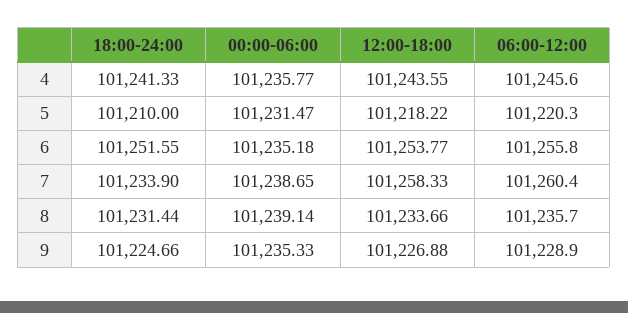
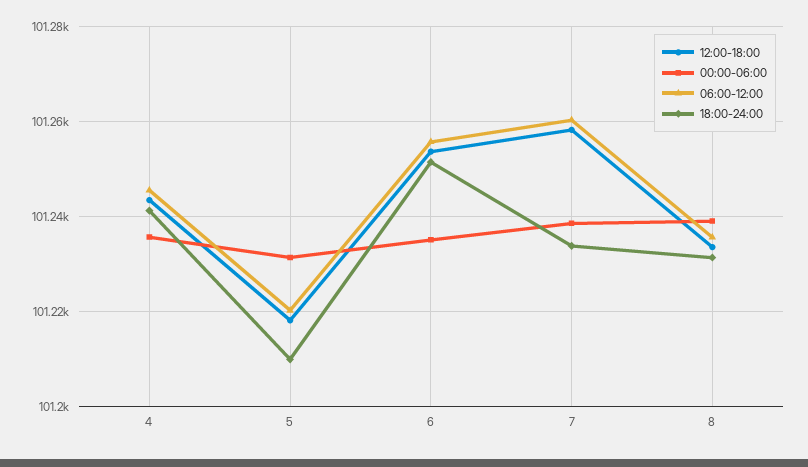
  {
    "18:00-24:00": {
      "4": 101241.33,
      "5": 101210,
      "6": 101251.55,
      "7": 101233.9,
-     "8": 101231.44,
+     "8": 101231.44
-     "9": 101224.66
    },
    "00:00-06:00": {
      "4": 101235.77,
      "5": 101231.47,
      "6": 101235.18,
      "7": 101238.65,
-     "8": 101239.14,
+     "8": 101239.14
-     "9": 101235.33
    },
    "12:00-18:00": {
      "4": 101243.55,
      "5": 101218.22,
      "6": 101253.77,
      "7": 101258.33,
-     "8": 101233.66,
+     "8": 101233.66
-     "9": 101226.88
    },
    "06:00-12:00": {
      "4": 101245.6,
      "5": 101220.3,
      "6": 101255.8,
      "7": 101260.4,
-     "8": 101235.7,
+     "8": 101235.7
-     "9": 101228.9
    }
  }

